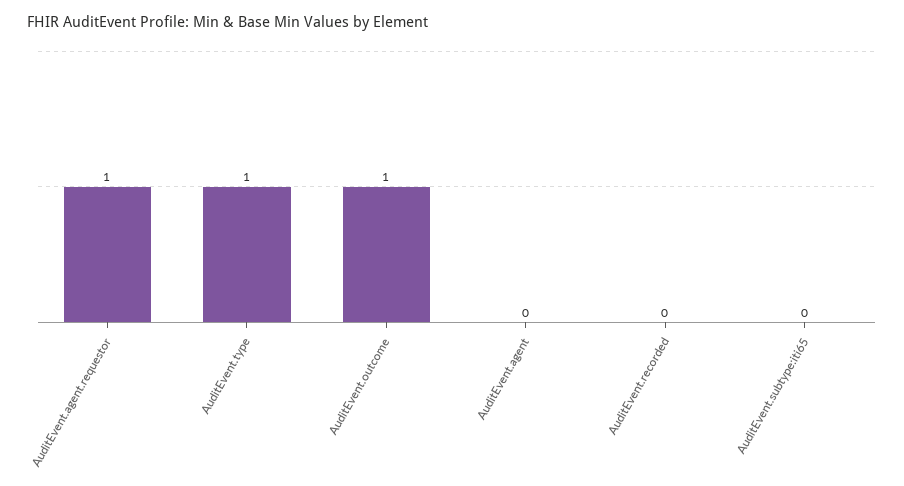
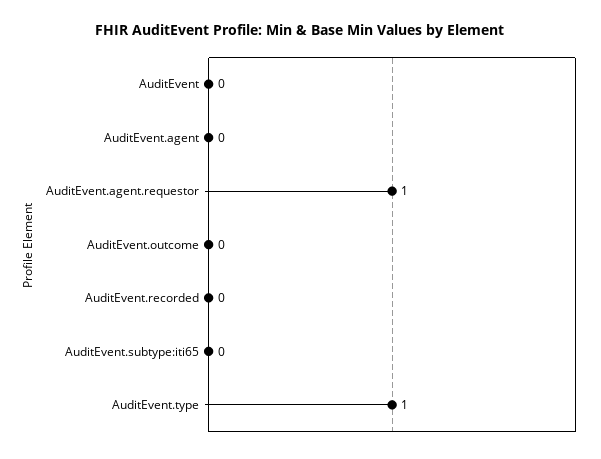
  {
    "AuditEvent.agent.requestor": 1,
    "AuditEvent.type": 1,
-   "AuditEvent.outcome": 1,
+   "AuditEvent.outcome": 0,
    "AuditEvent.agent": 0,
    "AuditEvent.recorded": 0,
-   "AuditEvent.subtype:iti65": 0
+   "AuditEvent.subtype:iti65": 0,
+   "AuditEvent": 0
  }

